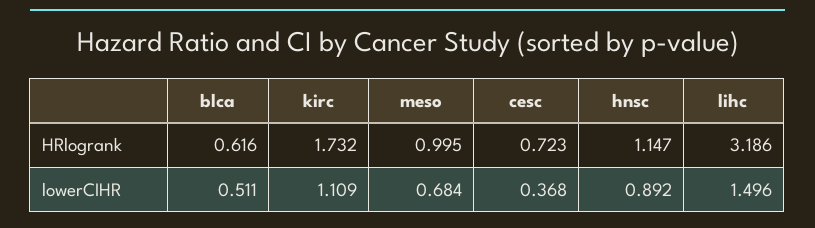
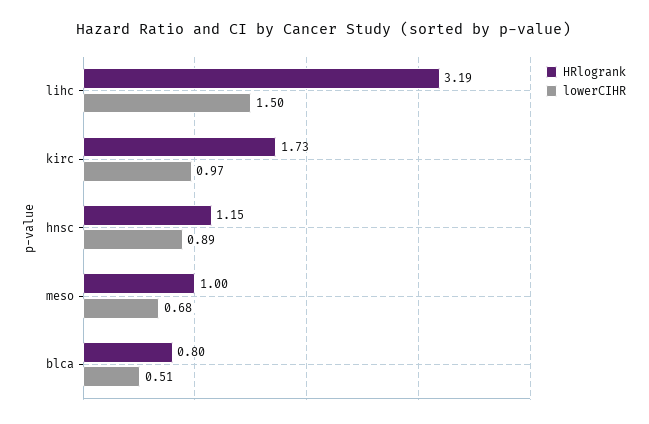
  {
    "HRlogrank": {
-     "blca": 0.616,
+     "blca": 0.8,
      "kirc": 1.732,
      "meso": 0.995,
-     "cesc": 0.723,
      "hnsc": 1.147,
      "lihc": 3.186
    },
    "lowerCIHR": {
      "blca": 0.511,
-     "kirc": 1.109,
+     "kirc": 0.97,
      "meso": 0.684,
-     "cesc": 0.368,
      "hnsc": 0.892,
      "lihc": 1.496
    }
  }

